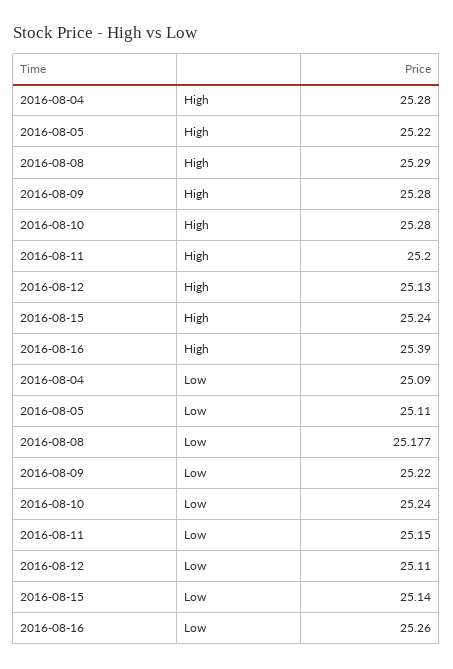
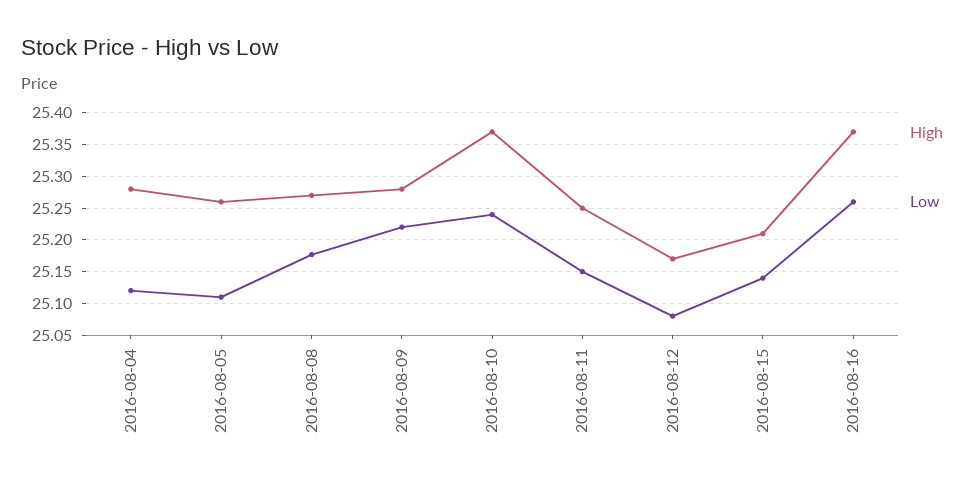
  {
    "High": {
      "2016-08-04": 25.28,
-     "2016-08-05": 25.22,
+     "2016-08-05": 25.26,
-     "2016-08-08": 25.29,
+     "2016-08-08": 25.27,
      "2016-08-09": 25.28,
-     "2016-08-10": 25.28,
+     "2016-08-10": 25.37,
-     "2016-08-11": 25.2,
+     "2016-08-11": 25.25,
-     "2016-08-12": 25.13,
+     "2016-08-12": 25.17,
-     "2016-08-15": 25.24,
+     "2016-08-15": 25.21,
-     "2016-08-16": 25.39
+     "2016-08-16": 25.37
    },
    "Low": {
-     "2016-08-04": 25.09,
+     "2016-08-04": 25.12,
      "2016-08-05": 25.11,
      "2016-08-08": 25.177,
      "2016-08-09": 25.22,
      "2016-08-10": 25.24,
      "2016-08-11": 25.15,
-     "2016-08-12": 25.11,
+     "2016-08-12": 25.08,
      "2016-08-15": 25.14,
      "2016-08-16": 25.26
    }
  }

